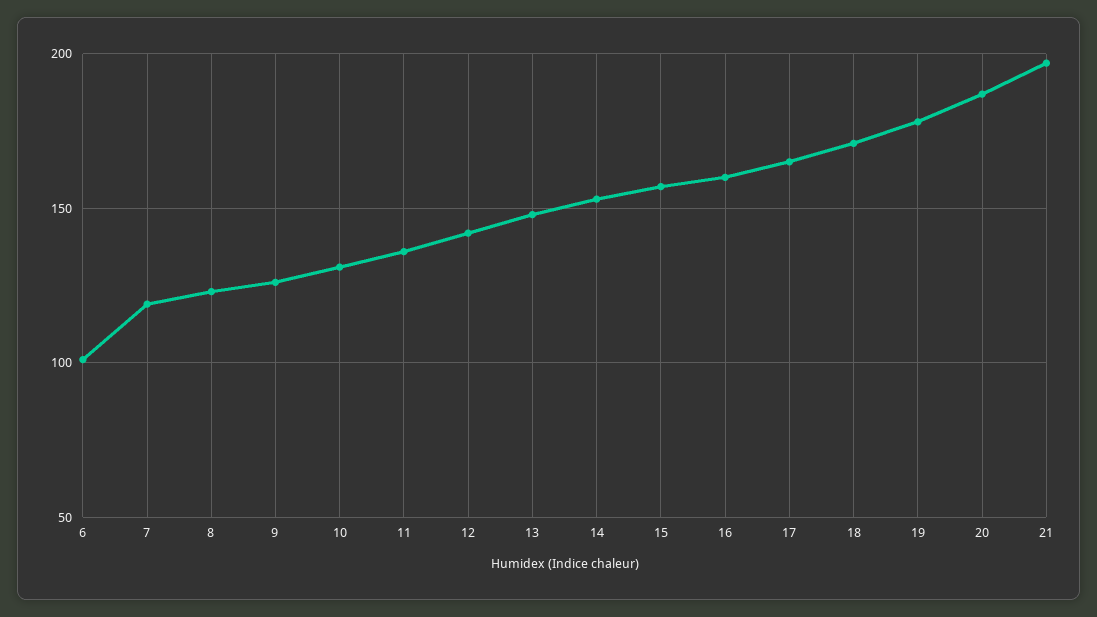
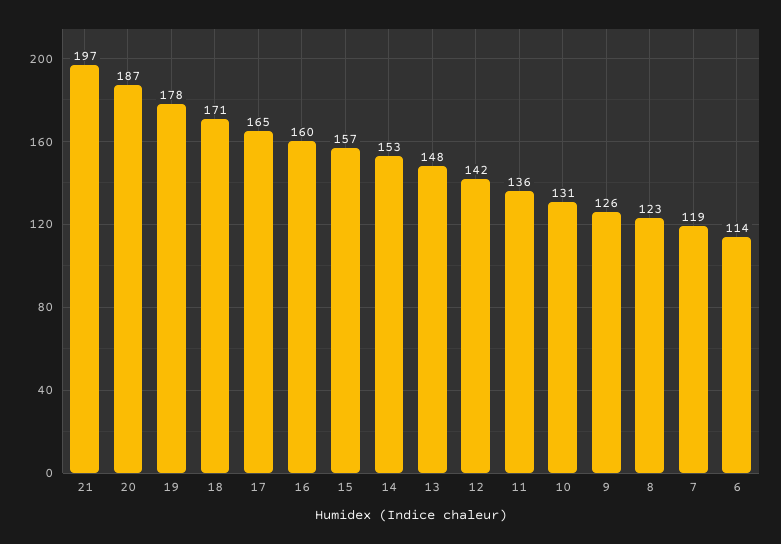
  {
-   "6": 100,
+   "6": 114,
    "7": 119,
    "8": 123,
    "9": 126,
    "10": 131,
    "11": 136,
    "12": 142,
    "13": 148,
    "14": 153,
    "15": 157,
    "16": 160,
    "17": 165,
    "18": 171,
    "19": 178,
    "20": 187,
    "21": 197
  }

